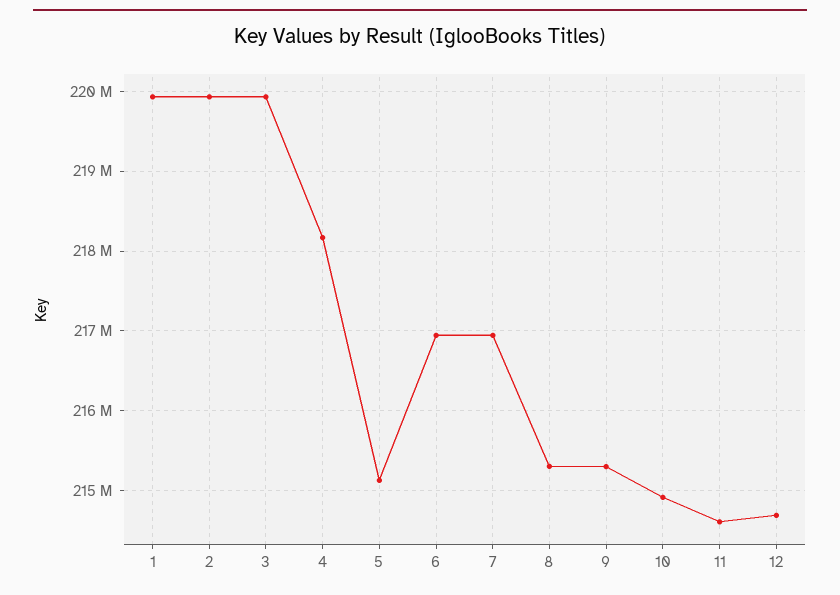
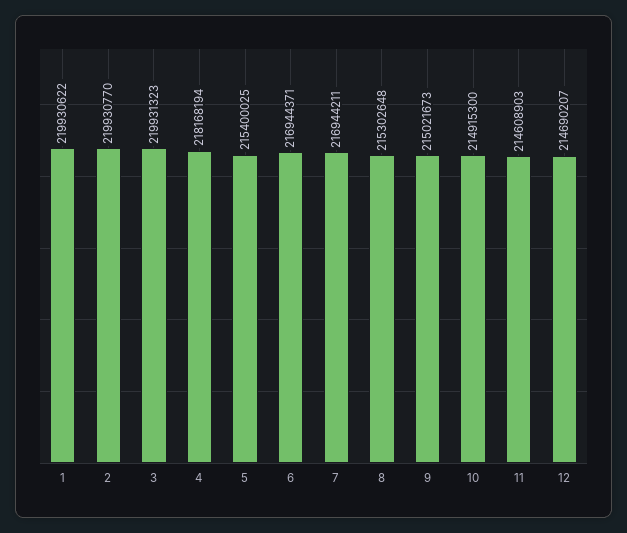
  {
    "1": 219930622,
    "2": 219930770,
    "3": 219931323,
    "4": 218168194,
-   "5": 215100000,
+   "5": 215400025,
    "6": 216944371,
    "7": 216944211,
    "8": 215302648,
-   "9": 215300000,
+   "9": 215021673,
    "10": 214915300,
    "11": 214608903,
    "12": 214690207
  }

